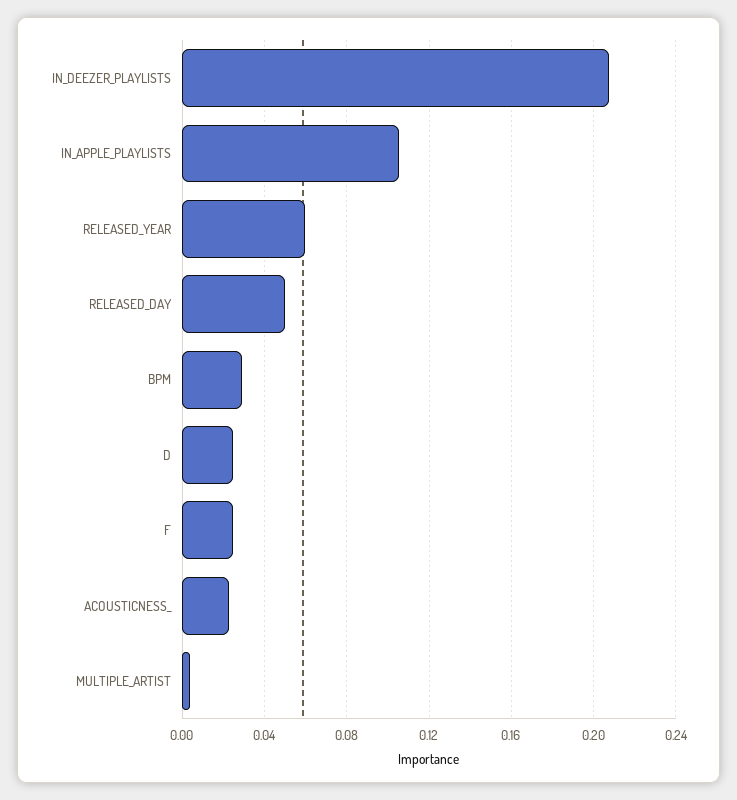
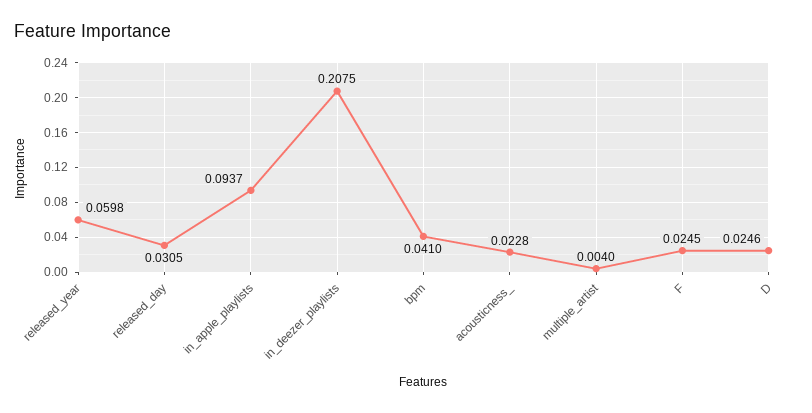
  {
    "IN_DEEZER_PLAYLISTS": 0.2075,
-   "IN_APPLE_PLAYLISTS": 0.105,
+   "IN_APPLE_PLAYLISTS": 0.0937,
    "RELEASED_YEAR": 0.0598,
-   "RELEASED_DAY": 0.05,
+   "RELEASED_DAY": 0.0305,
-   "BPM": 0.03,
+   "BPM": 0.041,
    "D": 0.0246,
    "F": 0.0245,
    "ACOUSTICNESS_": 0.0228,
    "MULTIPLE_ARTIST": 0.004
  }

